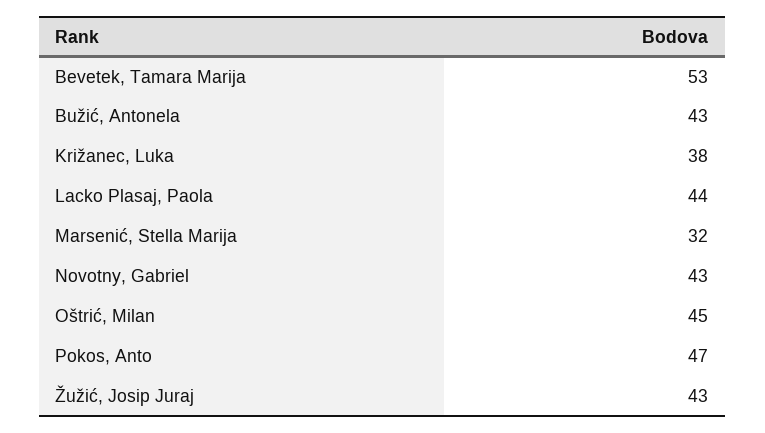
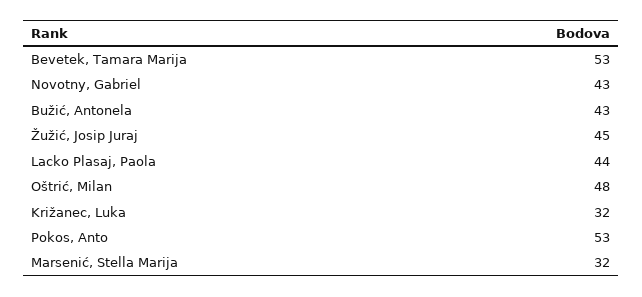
  {
    "Bevetek, Tamara Marija": 53,
    "Bužić, Antonela": 43,
-   "Križanec, Luka": 38,
+   "Križanec, Luka": 32,
    "Lacko Plasaj, Paola": 44,
    "Marsenić, Stella Marija": 32,
    "Novotny, Gabriel": 43,
-   "Oštrić, Milan": 45,
+   "Oštrić, Milan": 48,
-   "Pokos, Anto": 47,
+   "Pokos, Anto": 53,
-   "Žužić, Josip Juraj": 43
+   "Žužić, Josip Juraj": 45
  }

